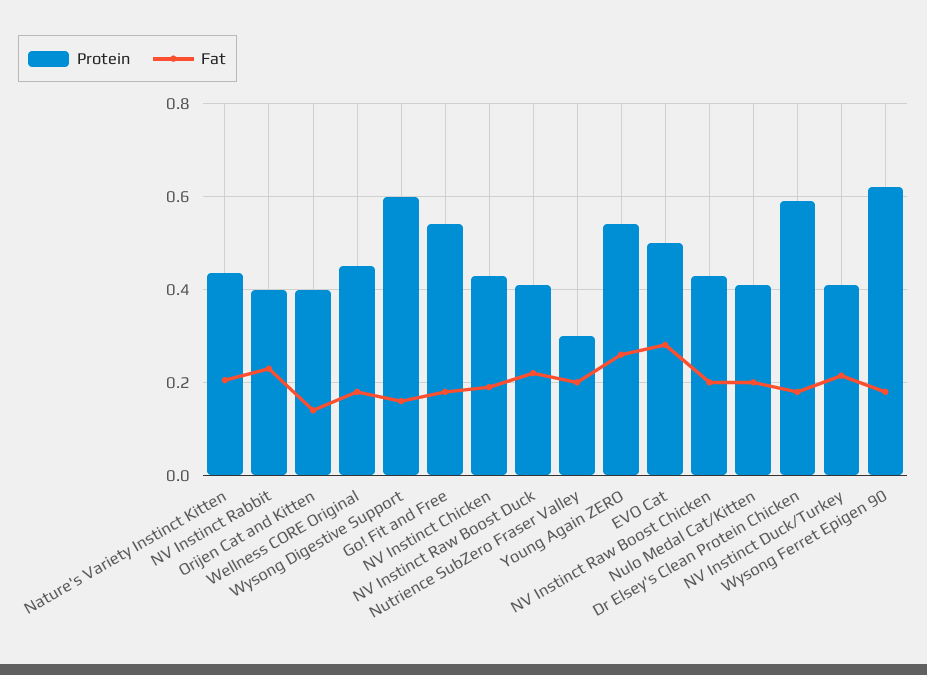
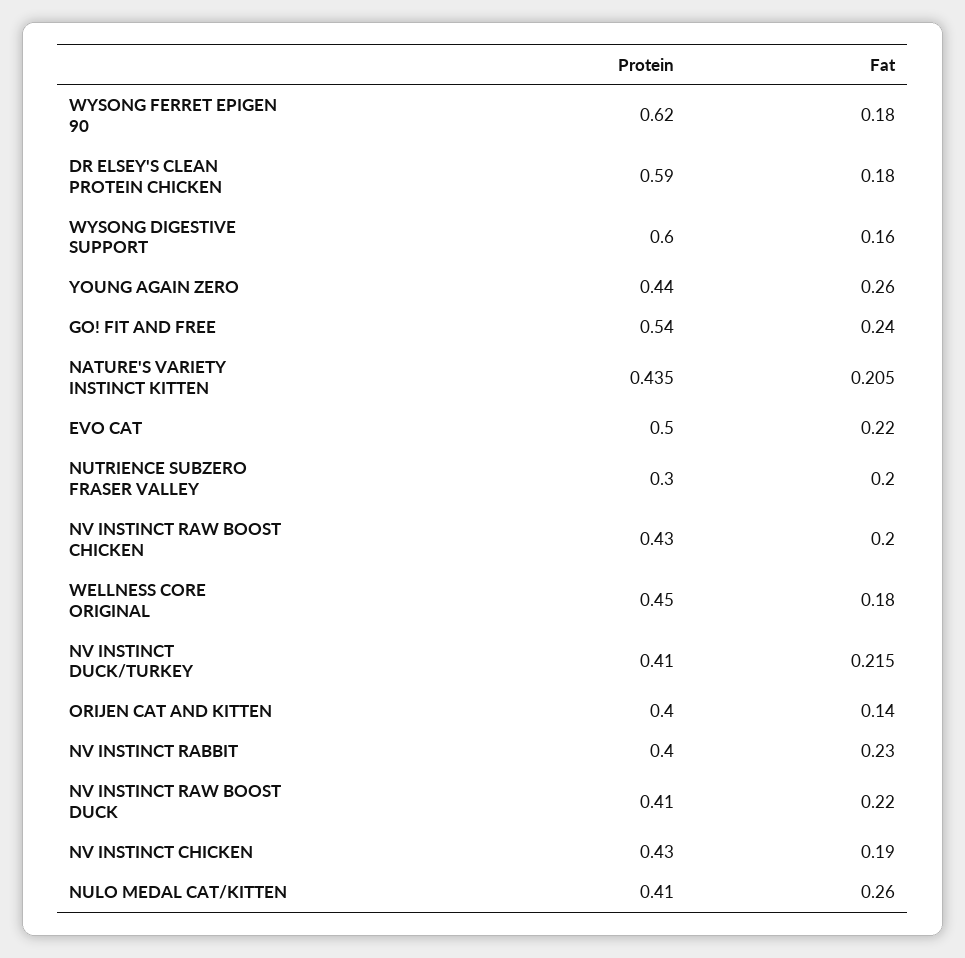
  {
    "Protein": {
      "Nature's Variety Instinct Kitten": 0.435,
      "NV Instinct Rabbit": 0.4,
      "Orijen Cat and Kitten": 0.4,
      "Wellness CORE Original": 0.45,
      "Wysong Digestive Support": 0.6,
      "Go! Fit and Free": 0.54,
      "NV Instinct Chicken": 0.43,
      "NV Instinct Raw Boost Duck": 0.41,
      "Nutrience SubZero Fraser Valley": 0.3,
-     "Young Again ZERO": 0.54,
+     "Young Again ZERO": 0.44,
      "EVO Cat": 0.5,
      "NV Instinct Raw Boost Chicken": 0.43,
      "Nulo Medal Cat/Kitten": 0.41,
      "Dr Elsey's Clean Protein Chicken": 0.59,
      "NV Instinct Duck/Turkey": 0.41,
      "Wysong Ferret Epigen 90": 0.62
    },
    "Fat": {
      "Nature's Variety Instinct Kitten": 0.205,
      "NV Instinct Rabbit": 0.23,
      "Orijen Cat and Kitten": 0.14,
      "Wellness CORE Original": 0.18,
      "Wysong Digestive Support": 0.16,
-     "Go! Fit and Free": 0.18,
+     "Go! Fit and Free": 0.24,
      "NV Instinct Chicken": 0.19,
      "NV Instinct Raw Boost Duck": 0.22,
      "Nutrience SubZero Fraser Valley": 0.2,
      "Young Again ZERO": 0.26,
-     "EVO Cat": 0.28,
+     "EVO Cat": 0.22,
      "NV Instinct Raw Boost Chicken": 0.2,
-     "Nulo Medal Cat/Kitten": 0.2,
+     "Nulo Medal Cat/Kitten": 0.26,
      "Dr Elsey's Clean Protein Chicken": 0.18,
      "NV Instinct Duck/Turkey": 0.215,
      "Wysong Ferret Epigen 90": 0.18
    }
  }

